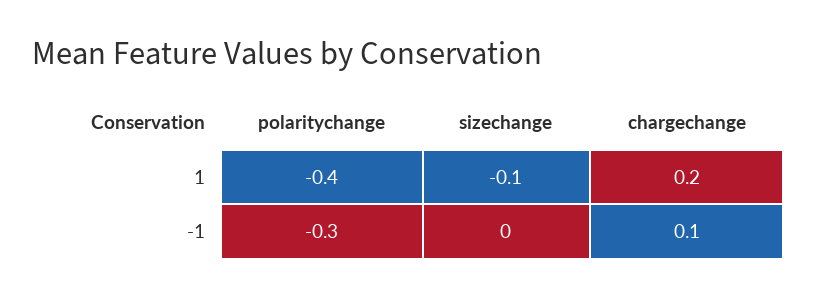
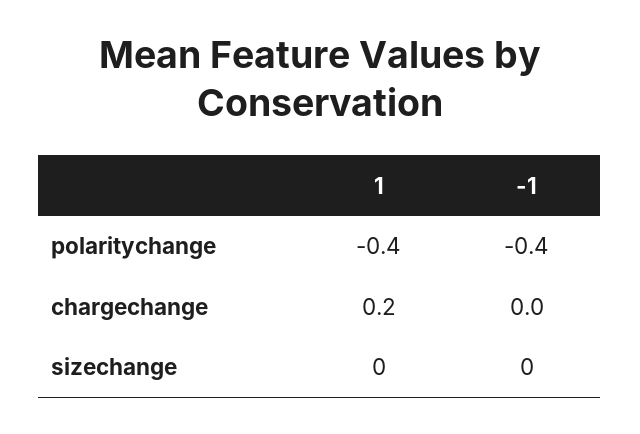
  {
    "polaritychange": {
      "1": -0.4,
-     "-1": -0.3
+     "-1": -0.4
    },
    "sizechange": {
-     "1": -0.1,
+     "1": 0,
      "-1": 0
    },
    "chargechange": {
      "1": 0.2,
-     "-1": 0.1
+     "-1": 0
    }
  }

